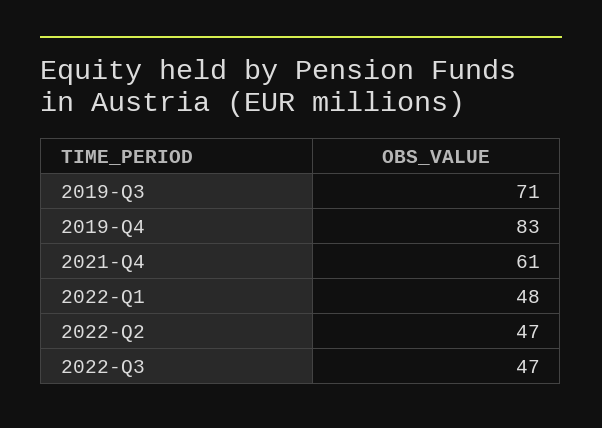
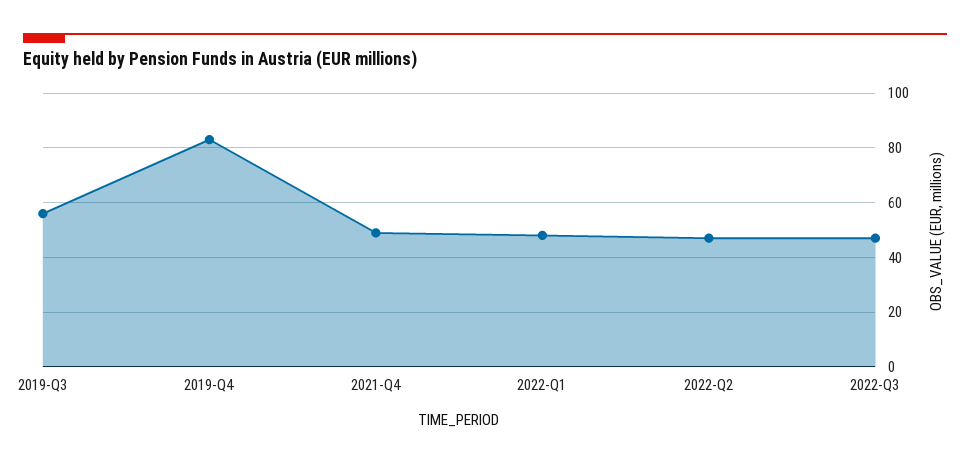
  {
-   "2019-Q3": 71,
+   "2019-Q3": 55,
    "2019-Q4": 83,
-   "2021-Q4": 61,
+   "2021-Q4": 50,
    "2022-Q1": 48,
    "2022-Q2": 47,
    "2022-Q3": 47
  }

